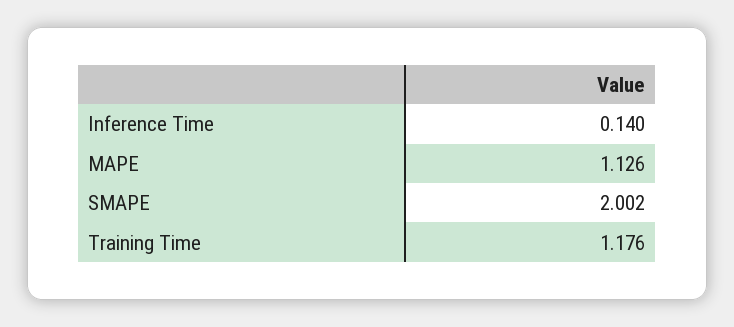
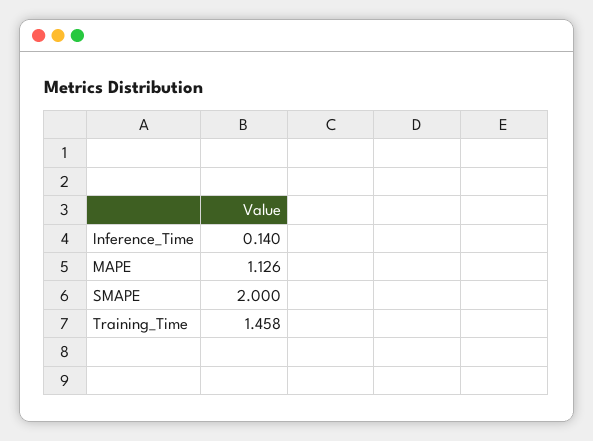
  {
    "Inference Time": 0.14,
    "MAPE": 1.126,
-   "SMAPE": 2.002,
+   "SMAPE": 2,
-   "Training Time": 1.176
+   "Training Time": 1.458
  }

